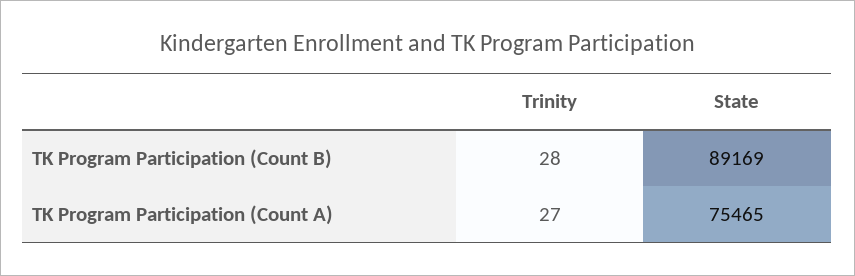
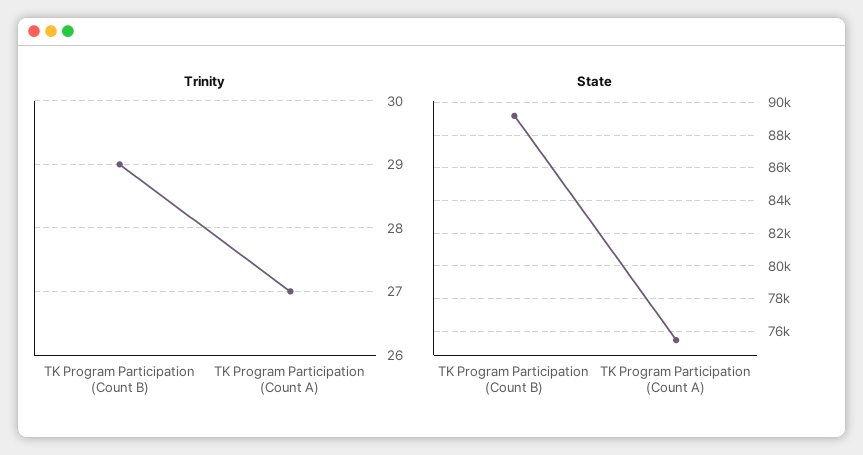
  {
    "Trinity": {
-     "TK Program Participation (Count B)": 28,
+     "TK Program Participation (Count B)": 29,
      "TK Program Participation (Count A)": 27
    },
    "State": {
      "TK Program Participation (Count B)": 89169,
      "TK Program Participation (Count A)": 75465
    }
  }

